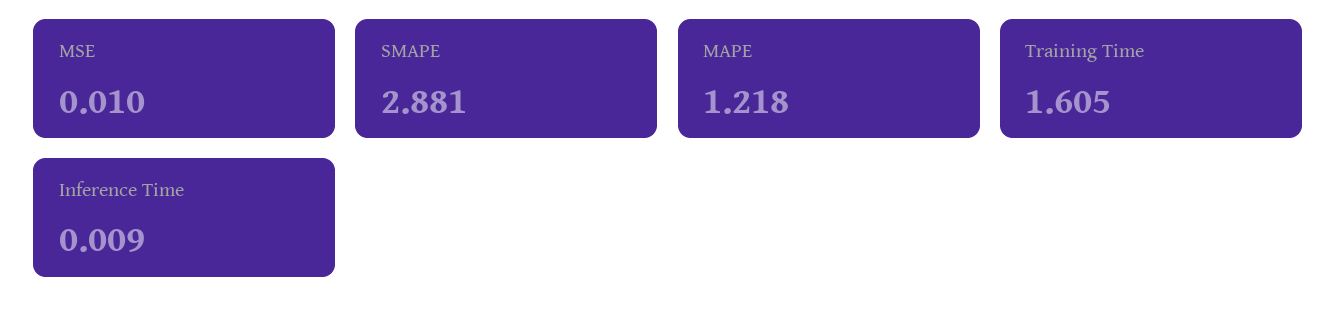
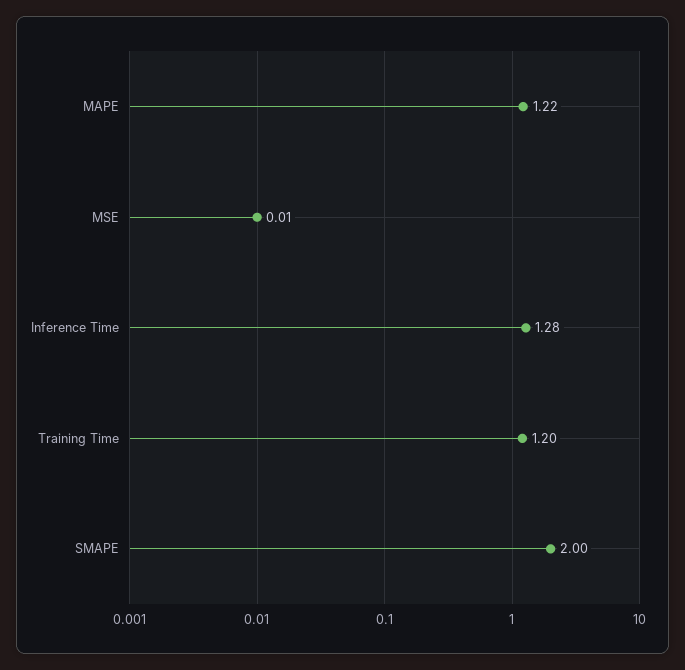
  {
    "MSE": 0.01,
-   "SMAPE": 2.881,
+   "SMAPE": 2,
    "MAPE": 1.218,
-   "Training Time": 1.605,
+   "Training Time": 1.2,
-   "Inference Time": 0.009
+   "Inference Time": 1.28
  }

